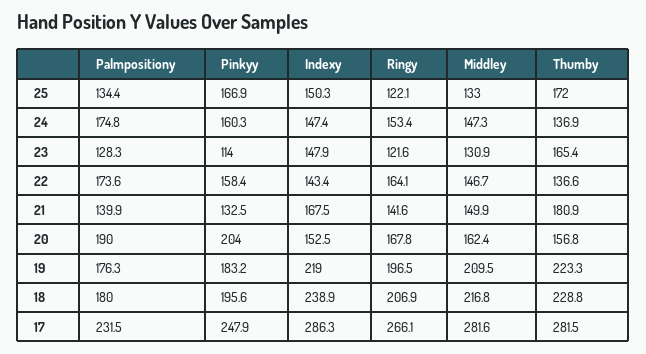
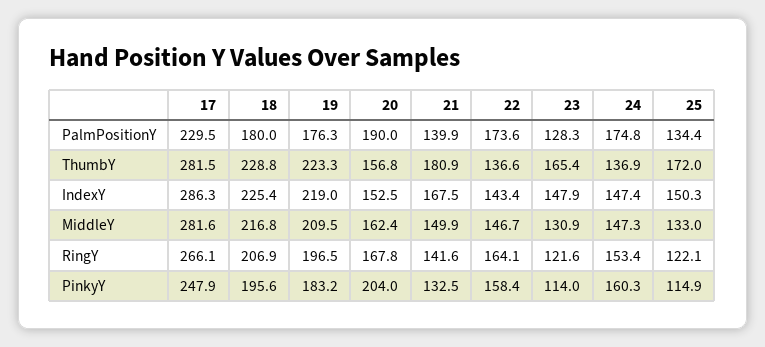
  {
    "Palmpositiony": {
      "25": 134.4,
      "24": 174.8,
      "23": 128.3,
      "22": 173.6,
      "21": 139.9,
      "20": 190,
      "19": 176.3,
      "18": 180,
-     "17": 231.5
+     "17": 229.5
    },
    "Pinkyy": {
-     "25": 166.9,
+     "25": 114.9,
      "24": 160.3,
      "23": 114,
      "22": 158.4,
      "21": 132.5,
      "20": 204,
      "19": 183.2,
      "18": 195.6,
      "17": 247.9
    },
    "Indexy": {
      "25": 150.3,
      "24": 147.4,
      "23": 147.9,
      "22": 143.4,
      "21": 167.5,
      "20": 152.5,
      "19": 219,
-     "18": 238.9,
+     "18": 225.4,
      "17": 286.3
    },
    "Ringy": {
      "25": 122.1,
      "24": 153.4,
      "23": 121.6,
      "22": 164.1,
      "21": 141.6,
      "20": 167.8,
      "19": 196.5,
      "18": 206.9,
      "17": 266.1
    },
    "Middley": {
      "25": 133,
      "24": 147.3,
      "23": 130.9,
      "22": 146.7,
      "21": 149.9,
      "20": 162.4,
      "19": 209.5,
      "18": 216.8,
      "17": 281.6
    },
    "Thumby": {
      "25": 172,
      "24": 136.9,
      "23": 165.4,
      "22": 136.6,
      "21": 180.9,
      "20": 156.8,
      "19": 223.3,
      "18": 228.8,
      "17": 281.5
    }
  }

